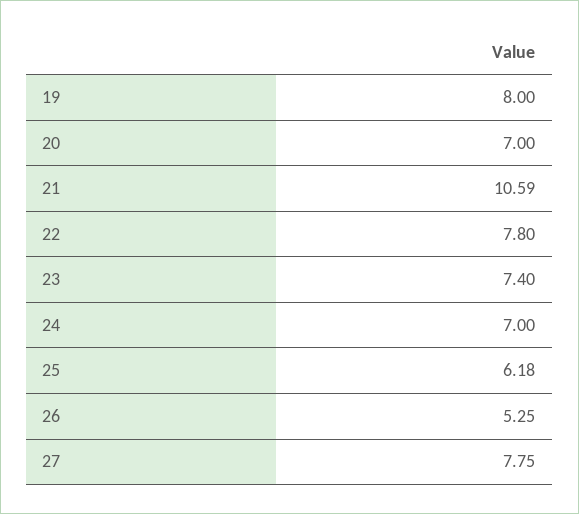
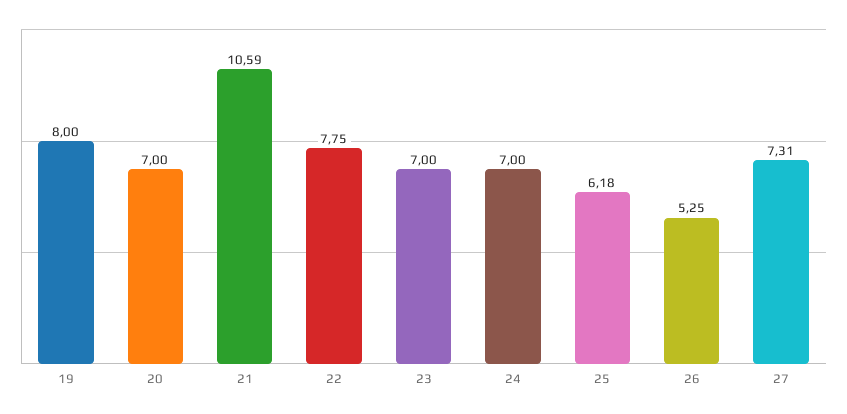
  {
    "19": 8,
    "20": 7,
    "21": 10.59,
-   "22": 7.8,
+   "22": 7.75,
-   "23": 7.4,
+   "23": 7,
    "24": 7,
    "25": 6.18,
    "26": 5.25,
-   "27": 7.75
+   "27": 7.31
  }

